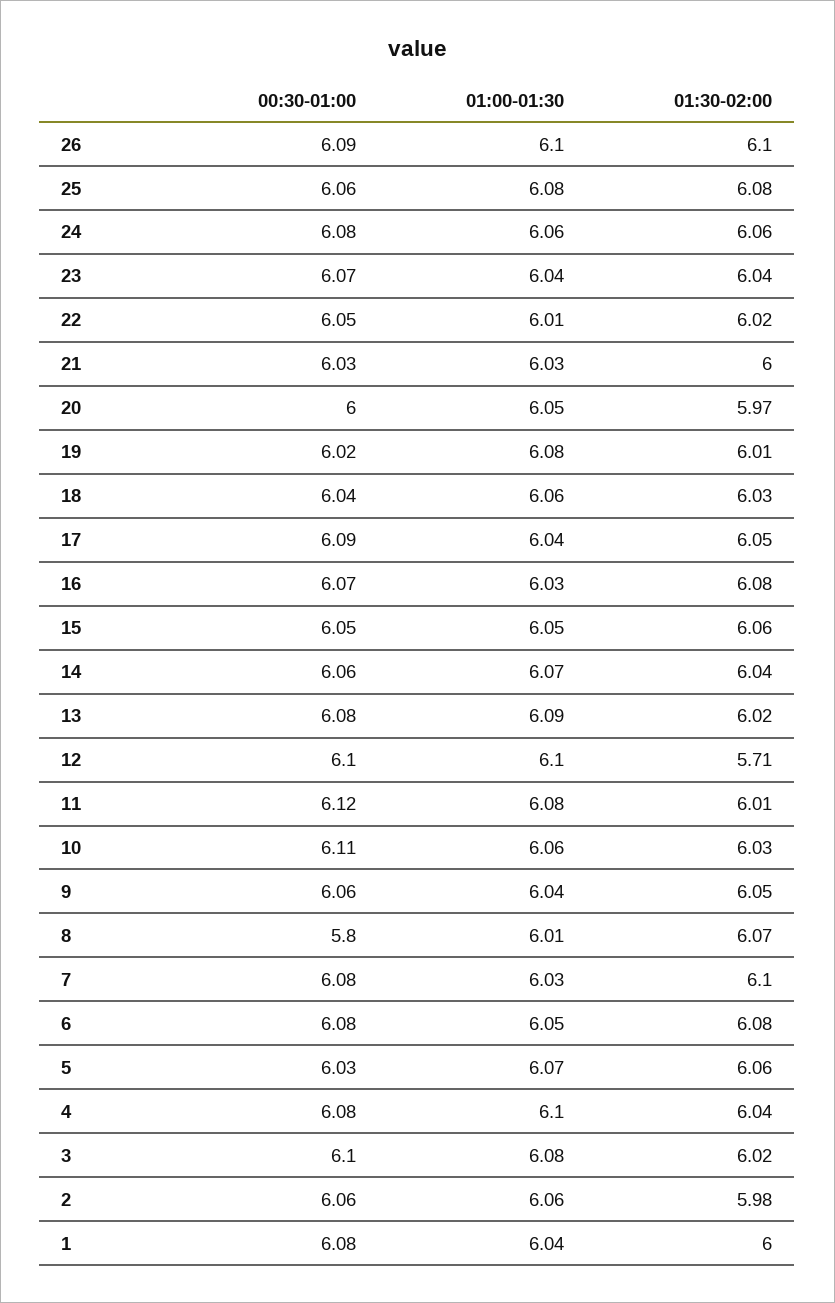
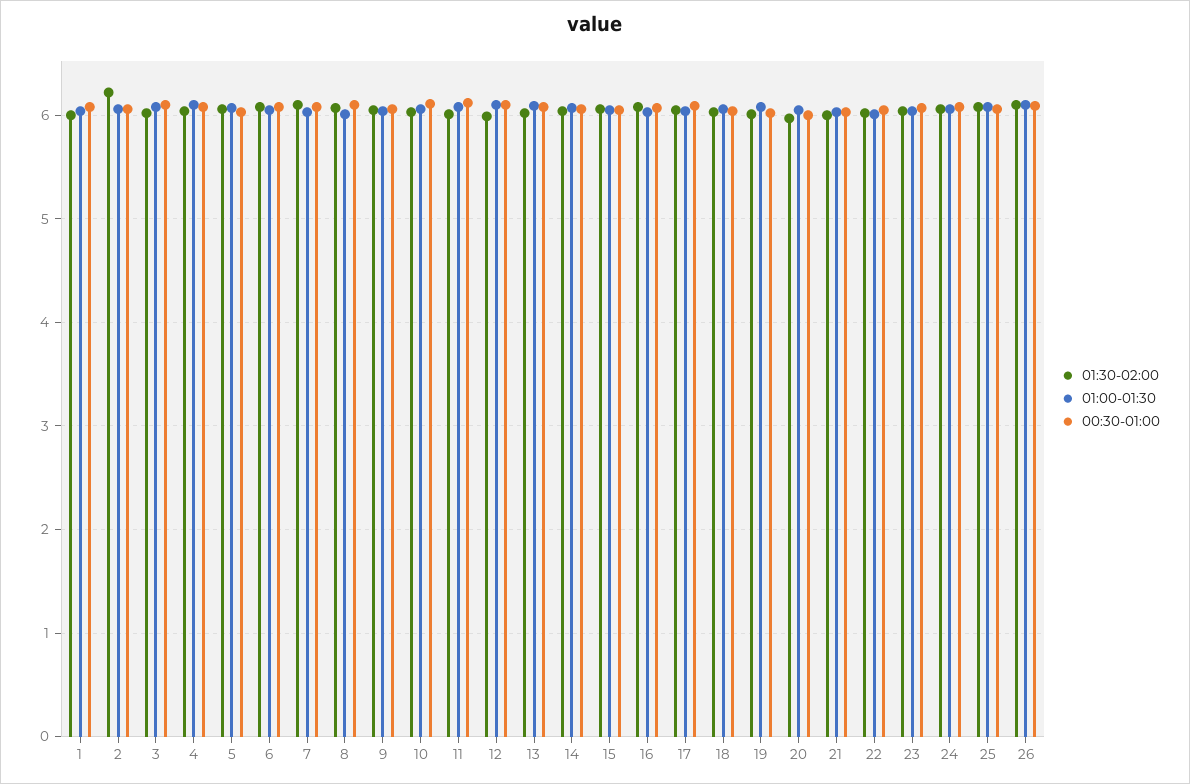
  {
    "00:30-01:00": {
      "26": 6.09,
      "25": 6.06,
      "24": 6.08,
      "23": 6.07,
      "22": 6.05,
      "21": 6.03,
      "20": 6,
      "19": 6.02,
      "18": 6.04,
      "17": 6.09,
      "16": 6.07,
      "15": 6.05,
      "14": 6.06,
      "13": 6.08,
      "12": 6.1,
      "11": 6.12,
      "10": 6.11,
      "9": 6.06,
-     "8": 5.8,
+     "8": 6.1,
      "7": 6.08,
      "6": 6.08,
      "5": 6.03,
      "4": 6.08,
      "3": 6.1,
      "2": 6.06,
      "1": 6.08
    },
    "01:00-01:30": {
      "26": 6.1,
      "25": 6.08,
      "24": 6.06,
      "23": 6.04,
      "22": 6.01,
      "21": 6.03,
      "20": 6.05,
      "19": 6.08,
      "18": 6.06,
      "17": 6.04,
      "16": 6.03,
      "15": 6.05,
      "14": 6.07,
      "13": 6.09,
      "12": 6.1,
      "11": 6.08,
      "10": 6.06,
      "9": 6.04,
      "8": 6.01,
      "7": 6.03,
      "6": 6.05,
      "5": 6.07,
      "4": 6.1,
      "3": 6.08,
      "2": 6.06,
      "1": 6.04
    },
    "01:30-02:00": {
      "26": 6.1,
      "25": 6.08,
      "24": 6.06,
      "23": 6.04,
      "22": 6.02,
      "21": 6,
      "20": 5.97,
      "19": 6.01,
      "18": 6.03,
      "17": 6.05,
      "16": 6.08,
      "15": 6.06,
      "14": 6.04,
      "13": 6.02,
-     "12": 5.71,
+     "12": 6,
      "11": 6.01,
      "10": 6.03,
      "9": 6.05,
      "8": 6.07,
      "7": 6.1,
      "6": 6.08,
      "5": 6.06,
      "4": 6.04,
      "3": 6.02,
-     "2": 5.98,
+     "2": 6.2,
      "1": 6
    }
  }

